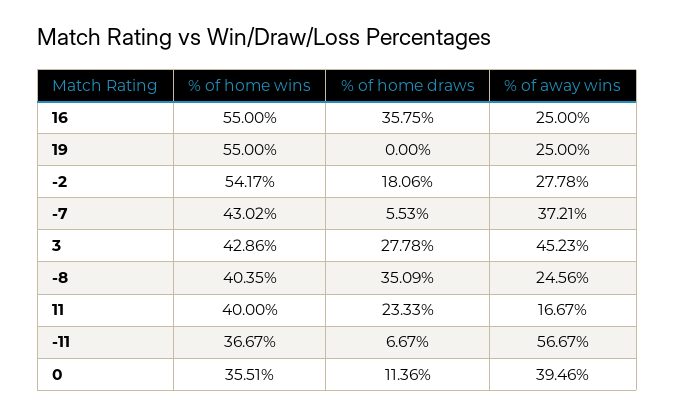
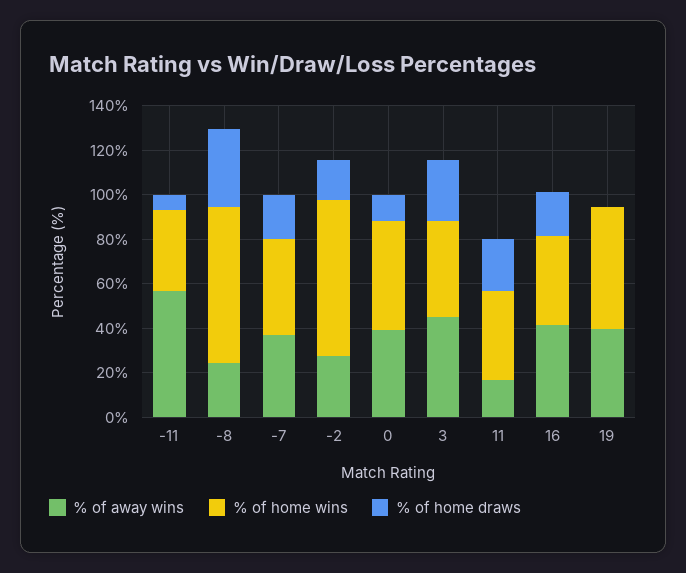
  {
    "% of home wins": {
-     "16": 55,
+     "16": 40,
      "19": 55,
-     "-2": 54.17,
+     "-2": 70,
      "-7": 43.02,
      "3": 42.86,
-     "-8": 40.35,
+     "-8": 70,
      "11": 40,
      "-11": 36.67,
-     "0": 35.51
+     "0": 50
    },
    "% of home draws": {
-     "16": 35.75,
+     "16": 20,
      "19": 0,
      "-2": 18.06,
-     "-7": 5.53,
+     "-7": 20,
      "3": 27.78,
      "-8": 35.09,
      "11": 23.33,
      "-11": 6.67,
      "0": 11.36
    },
    "% of away wins": {
-     "16": 25,
+     "16": 40,
-     "19": 25,
+     "19": 40,
      "-2": 27.78,
      "-7": 37.21,
      "3": 45.23,
      "-8": 24.56,
      "11": 16.67,
      "-11": 56.67,
      "0": 39.46
    }
  }

